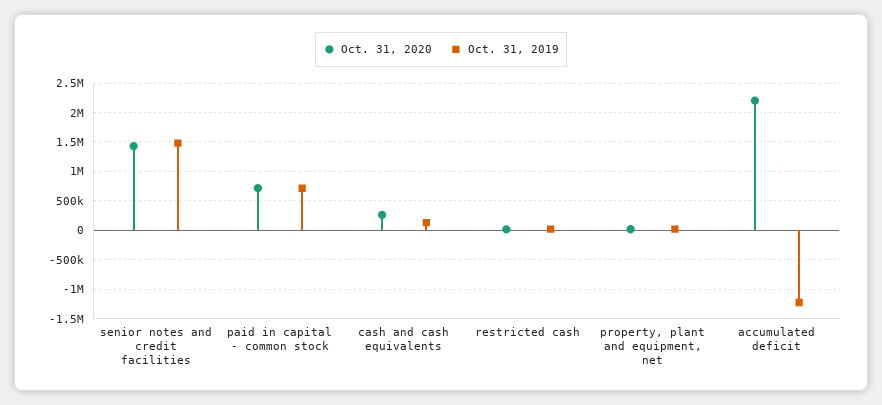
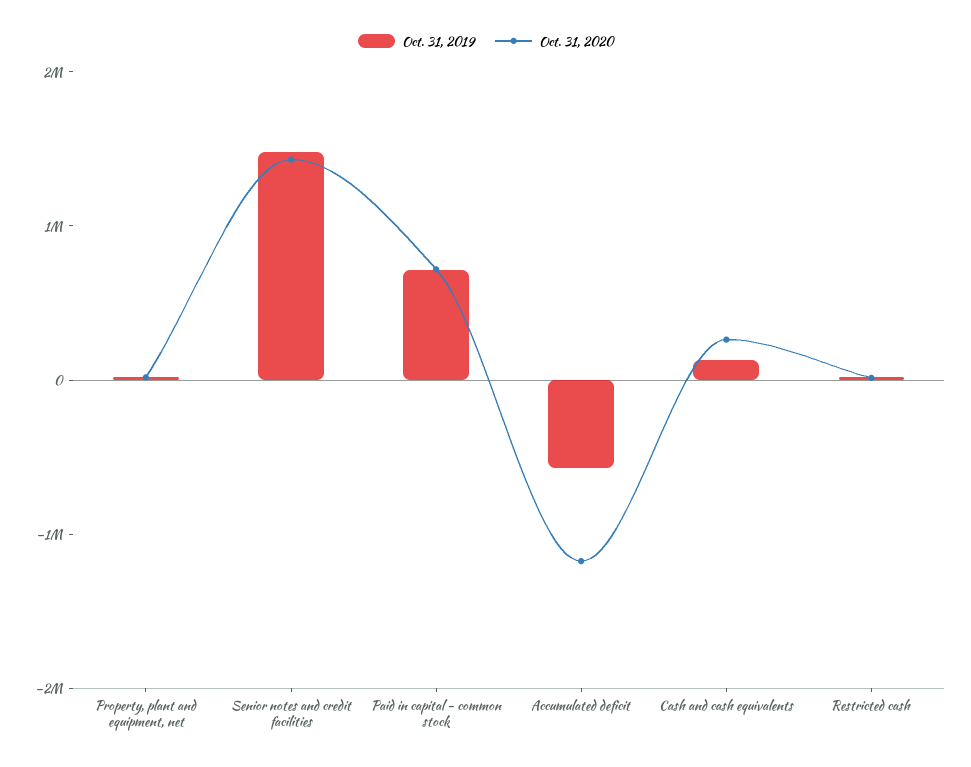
  {
    "Oct. 31, 2020": {
      "senior notes and credit facilities": 1400000,
      "paid in capital - common stock": 800000,
      "cash and cash equivalents": 200000,
      "restricted cash": 0,
      "property, plant and equipment, net": 0,
-     "accumulated deficit": 2250000
+     "accumulated deficit": -1200000
    },
    "Oct. 31, 2019": {
      "senior notes and credit facilities": 1400000,
      "paid in capital - common stock": 800000,
      "cash and cash equivalents": 200000,
      "restricted cash": 0,
      "property, plant and equipment, net": 0,
-     "accumulated deficit": -1250000
+     "accumulated deficit": -600000
    }
  }

